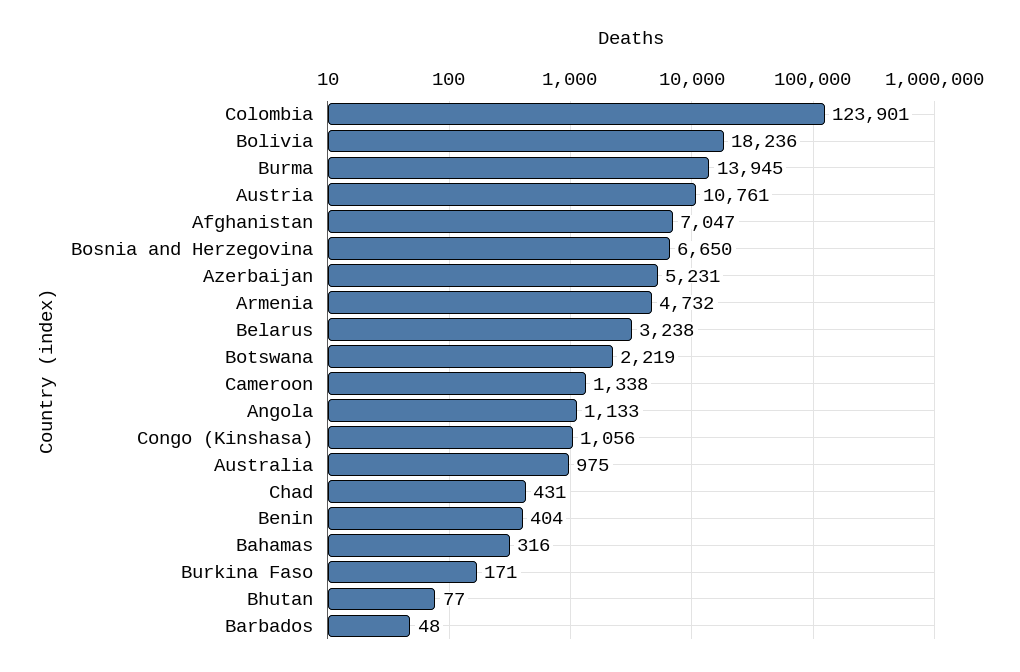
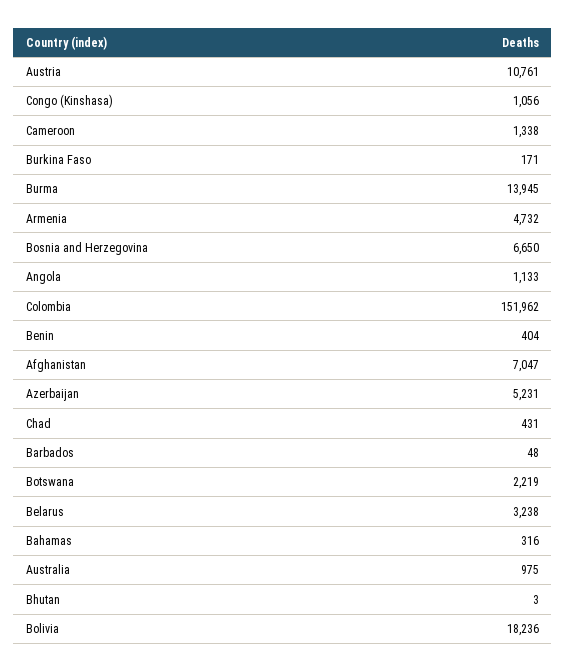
  {
-   "Colombia": 123901,
+   "Colombia": 151962,
    "Bolivia": 18236,
    "Burma": 13945,
    "Austria": 10761,
    "Afghanistan": 7047,
    "Bosnia and Herzegovina": 6650,
    "Azerbaijan": 5231,
    "Armenia": 4732,
    "Belarus": 3238,
    "Botswana": 2219,
    "Cameroon": 1338,
    "Angola": 1133,
    "Congo (Kinshasa)": 1056,
    "Australia": 975,
    "Chad": 431,
    "Benin": 404,
    "Bahamas": 316,
    "Burkina Faso": 171,
-   "Bhutan": 77,
+   "Bhutan": 3,
    "Barbados": 48
  }

